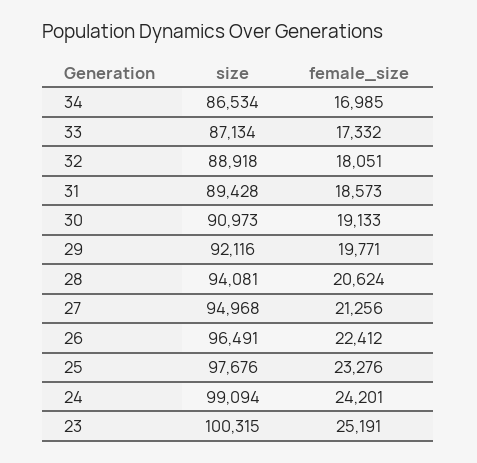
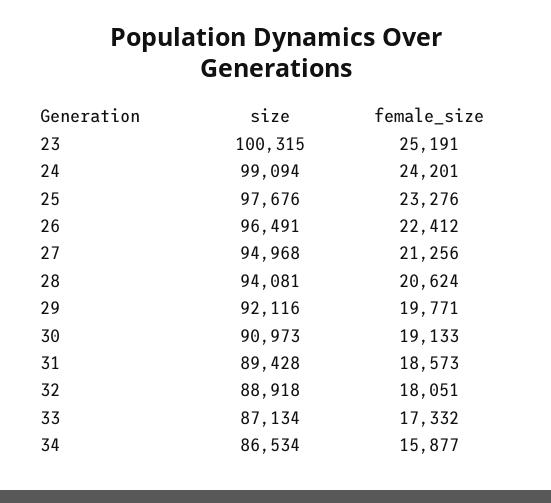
  {
    "size": {
      "34": 86534,
      "33": 87134,
      "32": 88918,
      "31": 89428,
      "30": 90973,
      "29": 92116,
      "28": 94081,
      "27": 94968,
      "26": 96491,
      "25": 97676,
      "24": 99094,
      "23": 100315
    },
    "female_size": {
-     "34": 16985,
+     "34": 15877,
      "33": 17332,
      "32": 18051,
      "31": 18573,
      "30": 19133,
      "29": 19771,
      "28": 20624,
      "27": 21256,
      "26": 22412,
      "25": 23276,
      "24": 24201,
      "23": 25191
    }
  }

